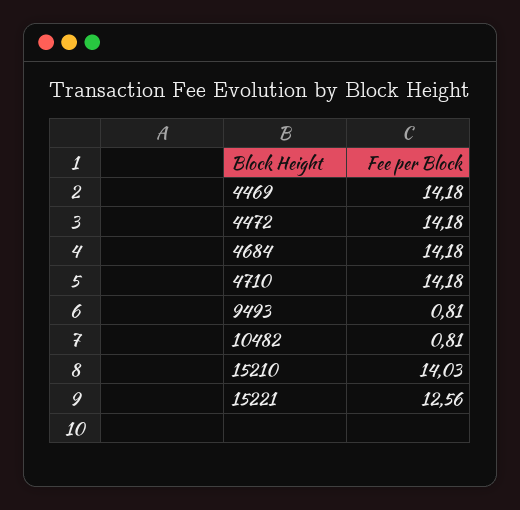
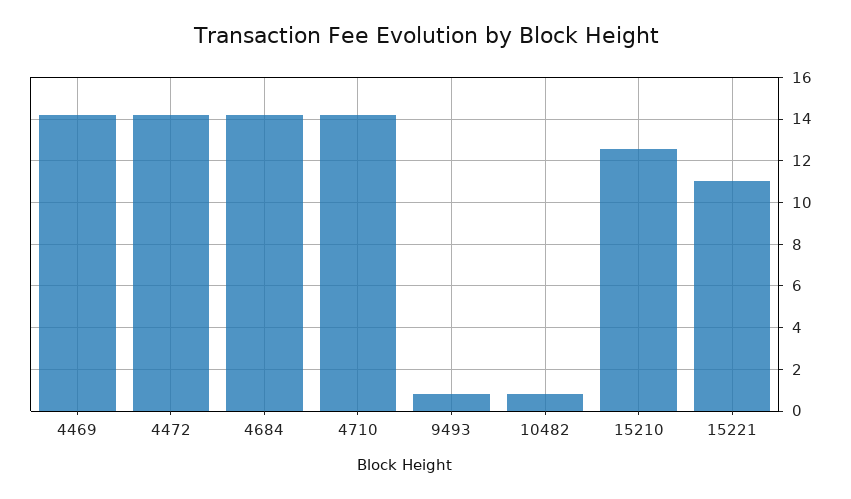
  {
    "4469": 14.18,
    "4472": 14.18,
    "4684": 14.18,
    "4710": 14.18,
    "9493": 0.81,
    "10482": 0.81,
-   "15210": 14.03,
+   "15210": 12.5,
-   "15221": 12.56
+   "15221": 11
  }

